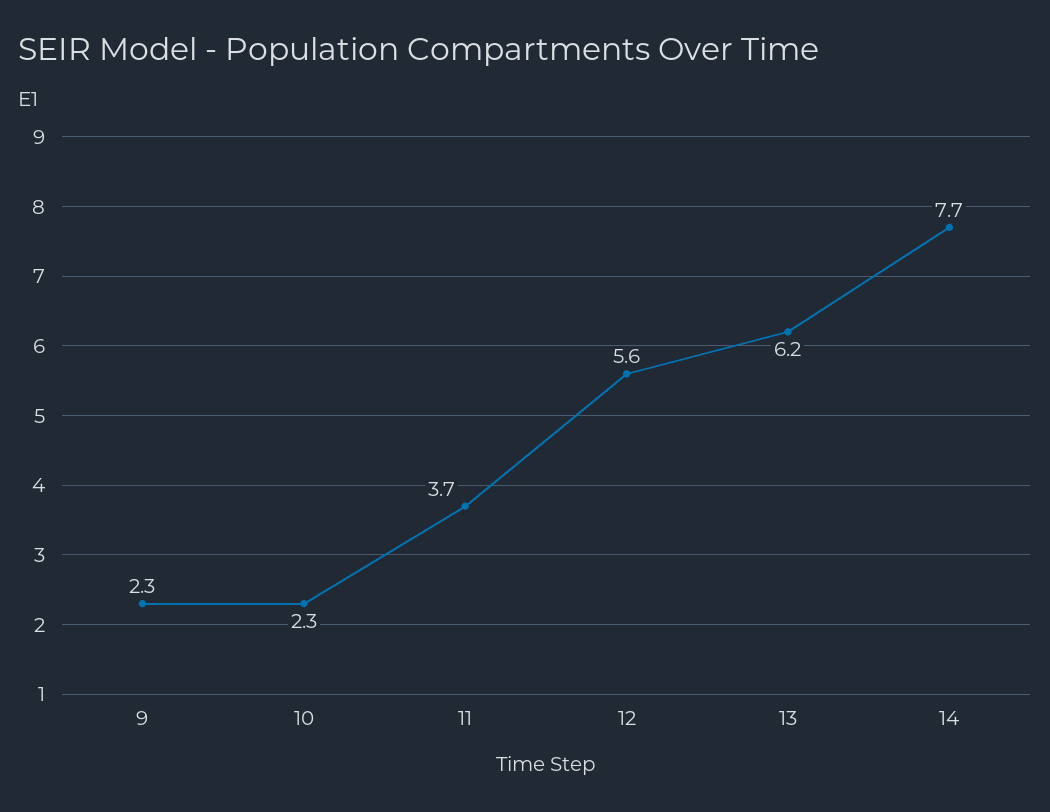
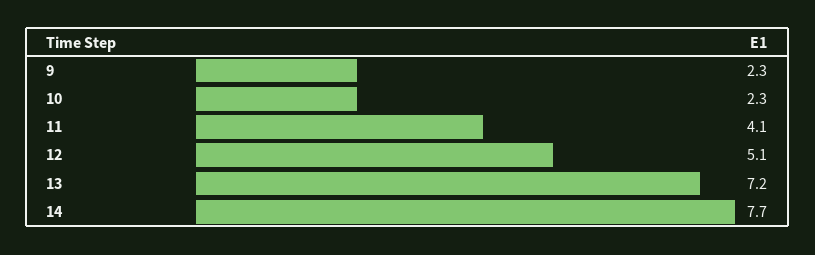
  {
    "9": 2.3,
    "10": 2.3,
-   "11": 3.7,
+   "11": 4.1,
-   "12": 5.6,
+   "12": 5.1,
-   "13": 6.2,
+   "13": 7.2,
    "14": 7.7
  }

